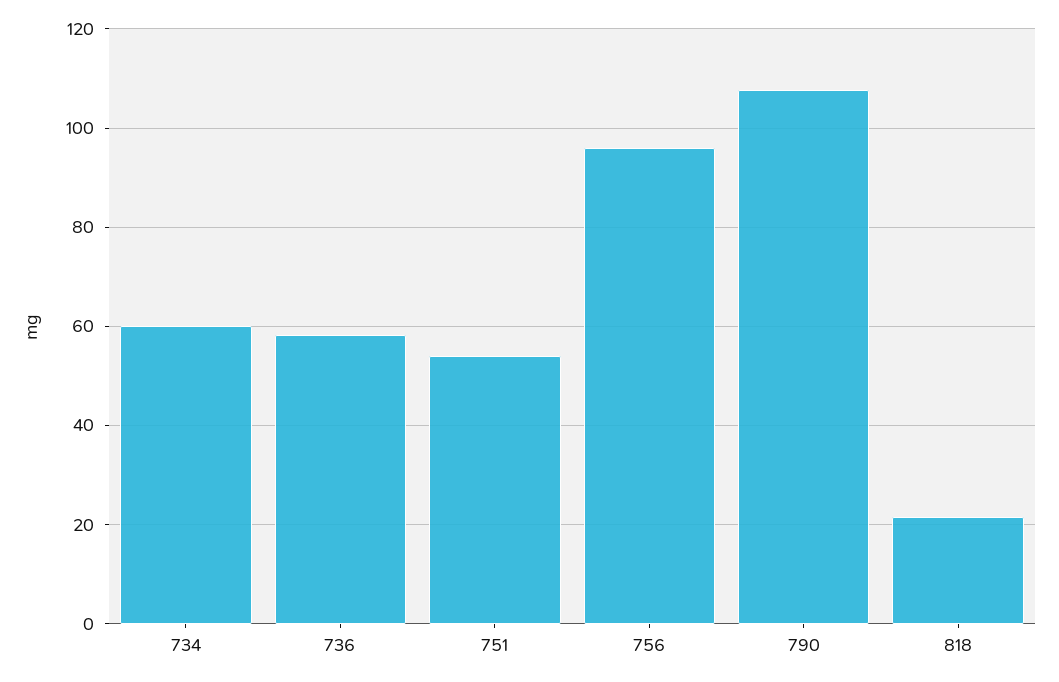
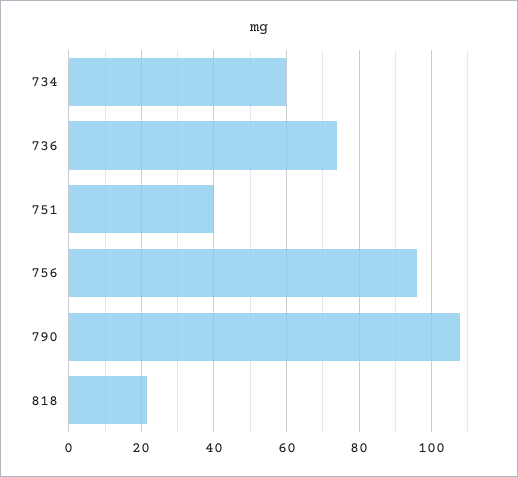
  {
    "734": 60,
-   "736": 58,
+   "736": 74,
-   "751": 54,
+   "751": 40,
    "756": 96,
    "790": 108,
    "818": 22
  }

